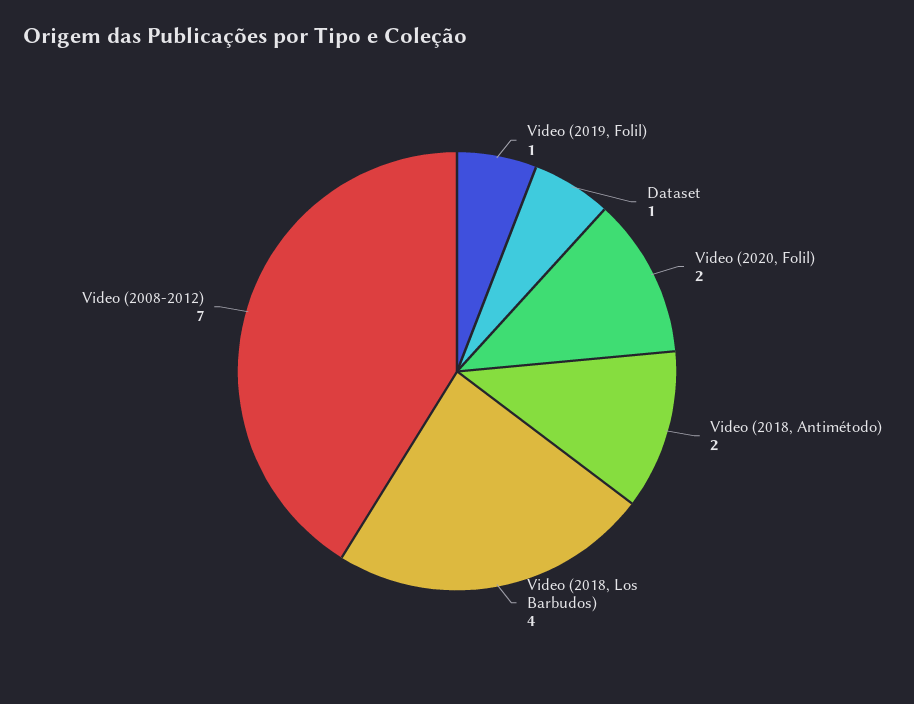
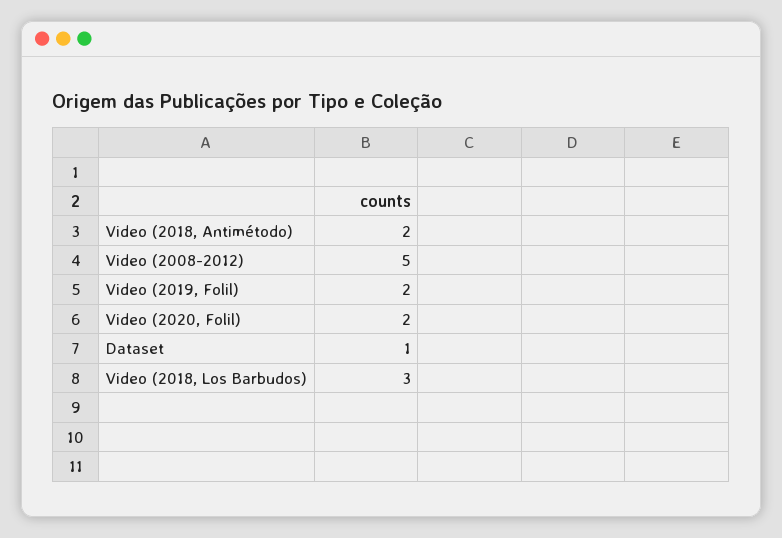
  {
-   "Video (2019, Folil)": 1,
+   "Video (2019, Folil)": 2,
    "Dataset": 1,
    "Video (2020, Folil)": 2,
    "Video (2018, Antimétodo)": 2,
-   "Video (2018, Los Barbudos)": 4,
+   "Video (2018, Los Barbudos)": 3,
-   "Video (2008-2012)": 7
+   "Video (2008-2012)": 5
  }

